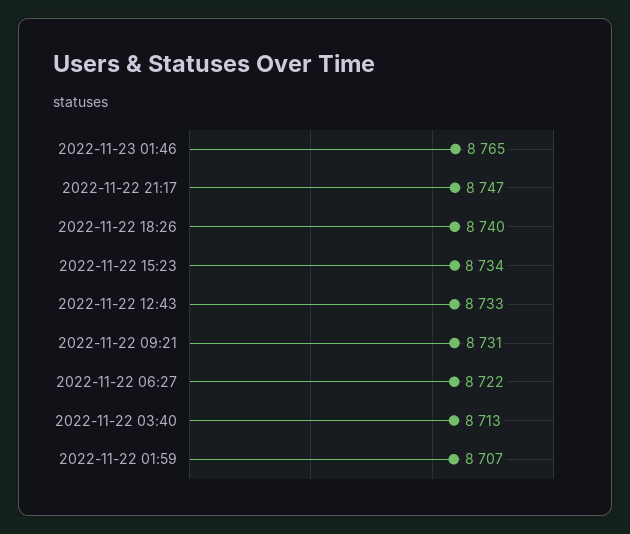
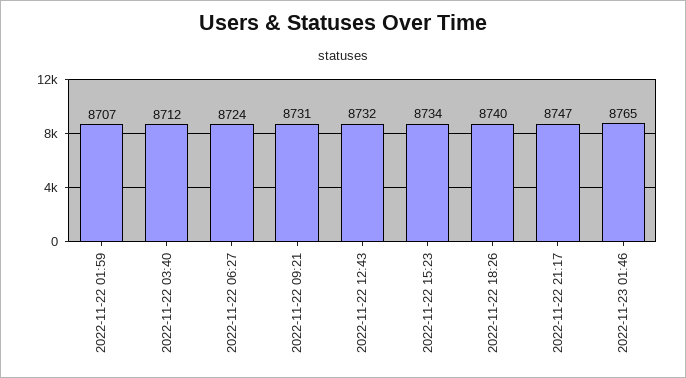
  {
    "2022-11-23 01:46": 8765,
    "2022-11-22 21:17": 8747,
    "2022-11-22 18:26": 8740,
    "2022-11-22 15:23": 8734,
-   "2022-11-22 12:43": 8733,
+   "2022-11-22 12:43": 8732,
    "2022-11-22 09:21": 8731,
-   "2022-11-22 06:27": 8722,
+   "2022-11-22 06:27": 8724,
-   "2022-11-22 03:40": 8713,
+   "2022-11-22 03:40": 8712,
    "2022-11-22 01:59": 8707
  }

